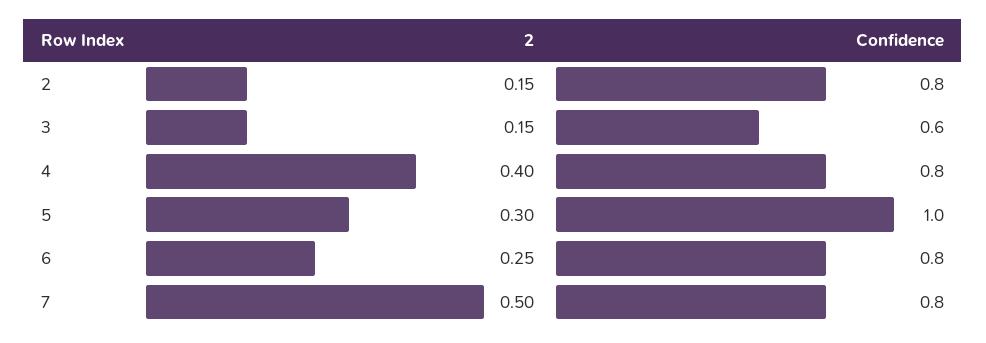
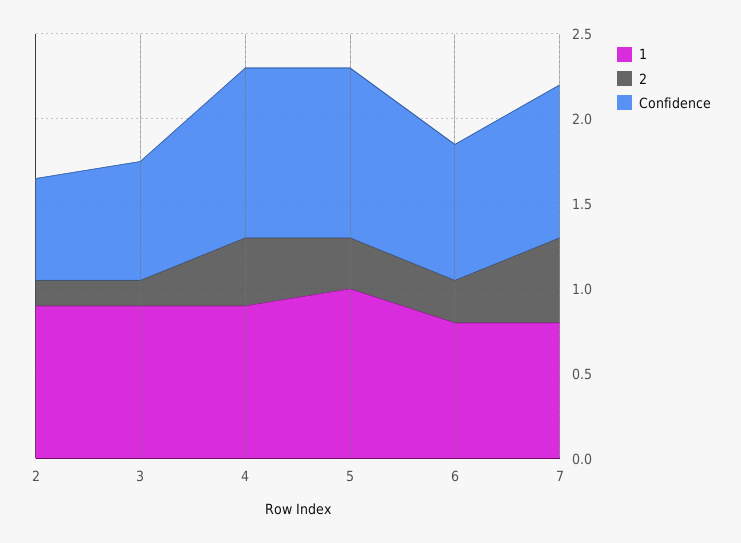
  {
    "2": {
      "2": 0.15,
      "3": 0.15,
      "4": 0.4,
      "5": 0.3,
      "6": 0.25,
      "7": 0.5
    },
    "Confidence": {
-     "2": 0.8,
+     "2": 0.6,
-     "3": 0.6,
+     "3": 0.7,
-     "4": 0.8,
+     "4": 1,
      "5": 1,
      "6": 0.8,
-     "7": 0.8
+     "7": 0.9
-   }
+   },
+   "1": {
+     "2": 0.9,
+     "3": 0.9,
+     "4": 0.9,
+     "5": 1,
+     "6": 0.8,
+     "7": 0.8
+   }
  }

